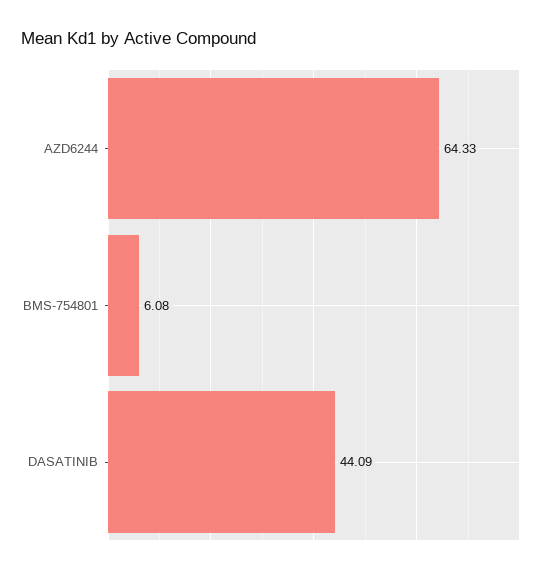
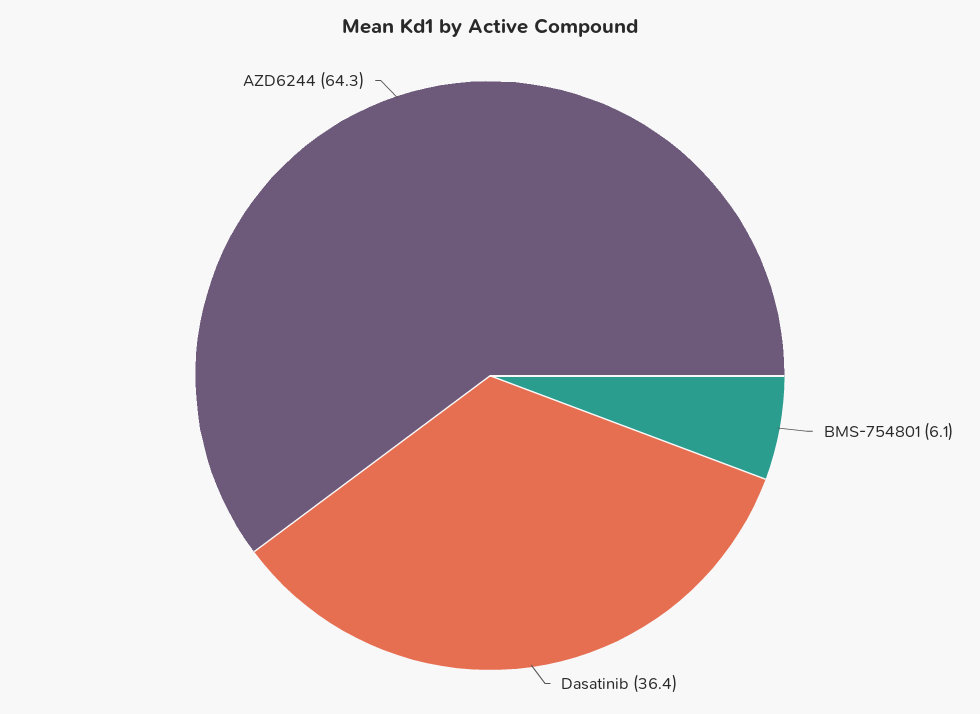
  {
    "AZD6244": 64.33,
    "BMS-754801": 6.08,
-   "DASATINIB": 44.09
+   "DASATINIB": 36.4
  }

